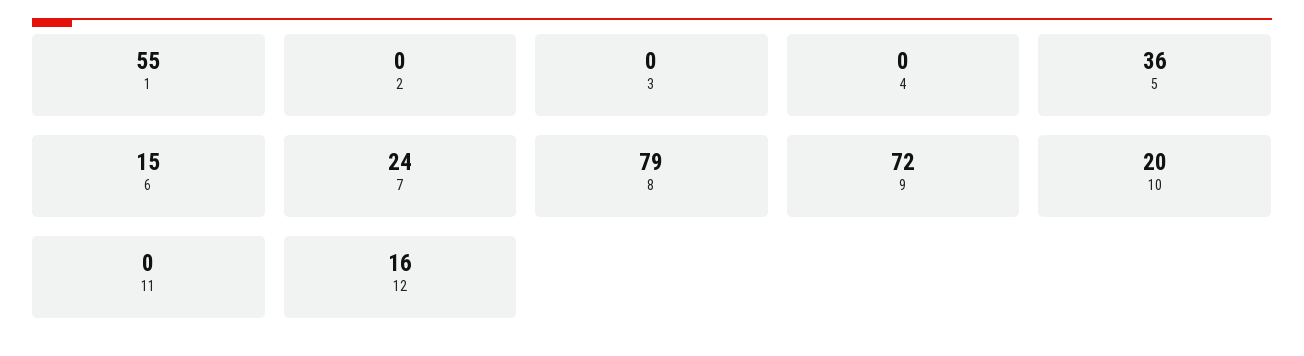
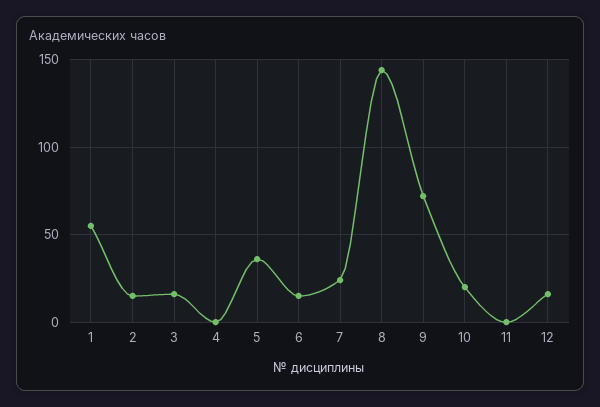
  {
    "1": 55,
-   "2": 0,
+   "2": 15,
-   "3": 0,
+   "3": 15,
    "4": 0,
    "5": 36,
    "6": 15,
    "7": 24,
-   "8": 79,
+   "8": 145,
    "9": 72,
    "10": 20,
    "11": 0,
    "12": 16
  }

